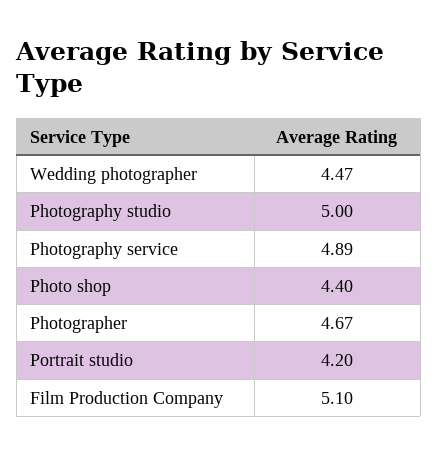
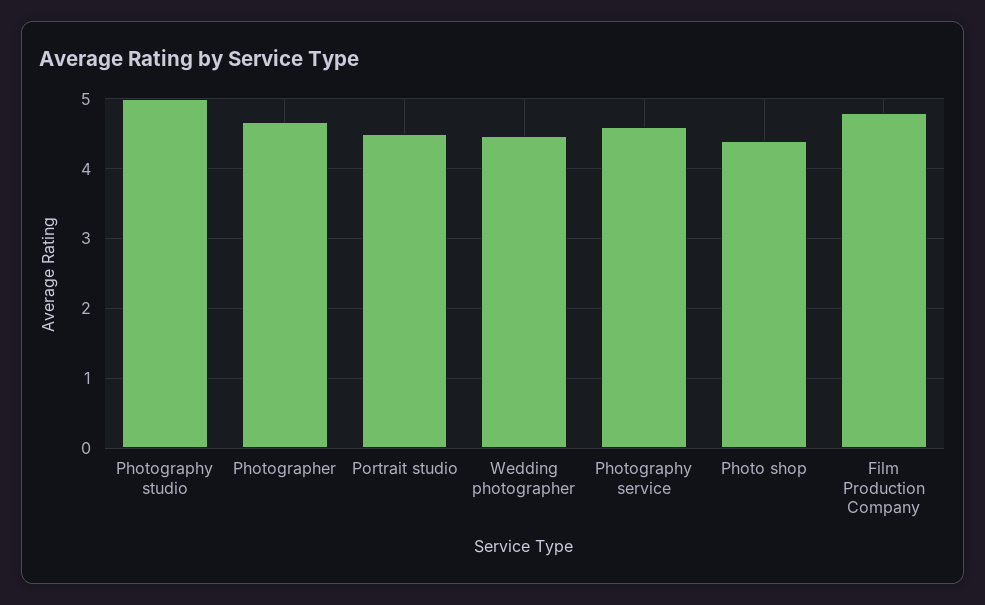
  {
    "Wedding photographer": 4.47,
    "Photography studio": 5,
-   "Photography service": 4.89,
+   "Photography service": 4.6,
    "Photo shop": 4.4,
    "Photographer": 4.67,
-   "Portrait studio": 4.2,
+   "Portrait studio": 4.5,
-   "Film Production Company": 5.1
+   "Film Production Company": 4.8
  }

